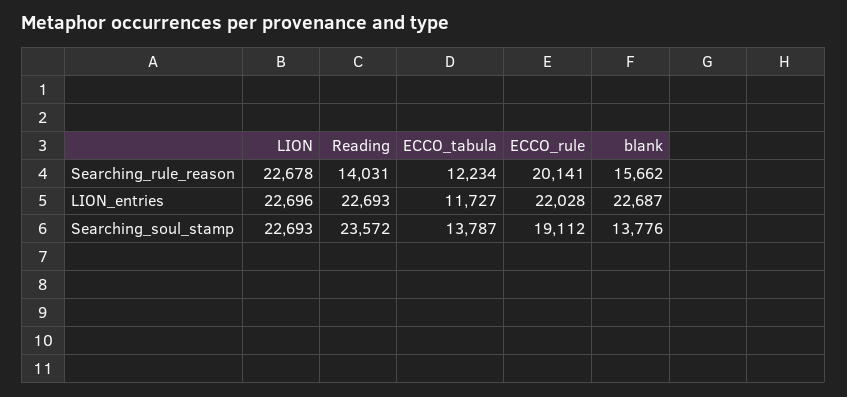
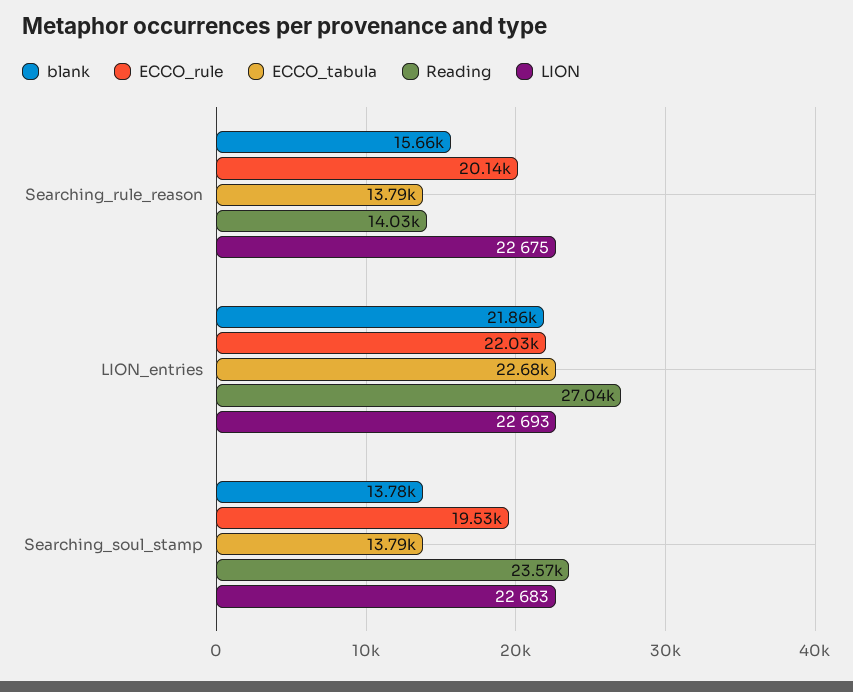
  {
    "LION": {
-     "Searching_rule_reason": 22678,
+     "Searching_rule_reason": 22675,
-     "LION_entries": 22696,
+     "LION_entries": 22693,
-     "Searching_soul_stamp": 22693
+     "Searching_soul_stamp": 22683
    },
    "Reading": {
      "Searching_rule_reason": 14031,
-     "LION_entries": 22693,
+     "LION_entries": 27040,
      "Searching_soul_stamp": 23572
    },
    "ECCO_tabula": {
-     "Searching_rule_reason": 12234,
+     "Searching_rule_reason": 13790,
-     "LION_entries": 11727,
+     "LION_entries": 22680,
      "Searching_soul_stamp": 13787
    },
    "ECCO_rule": {
      "Searching_rule_reason": 20141,
      "LION_entries": 22028,
-     "Searching_soul_stamp": 19112
+     "Searching_soul_stamp": 19530
    },
    "blank": {
      "Searching_rule_reason": 15662,
-     "LION_entries": 22687,
+     "LION_entries": 21860,
      "Searching_soul_stamp": 13776
    }
  }

